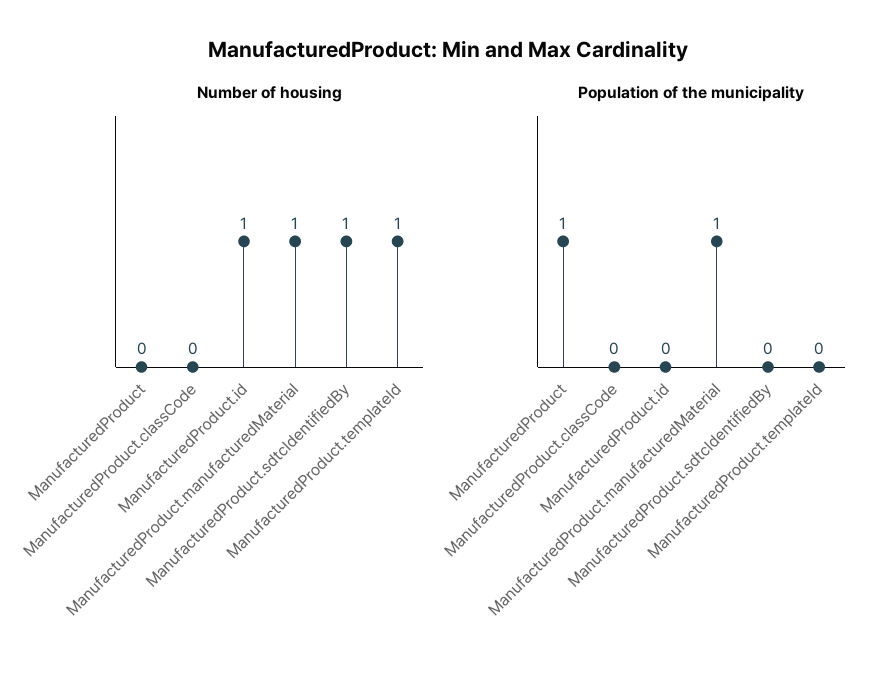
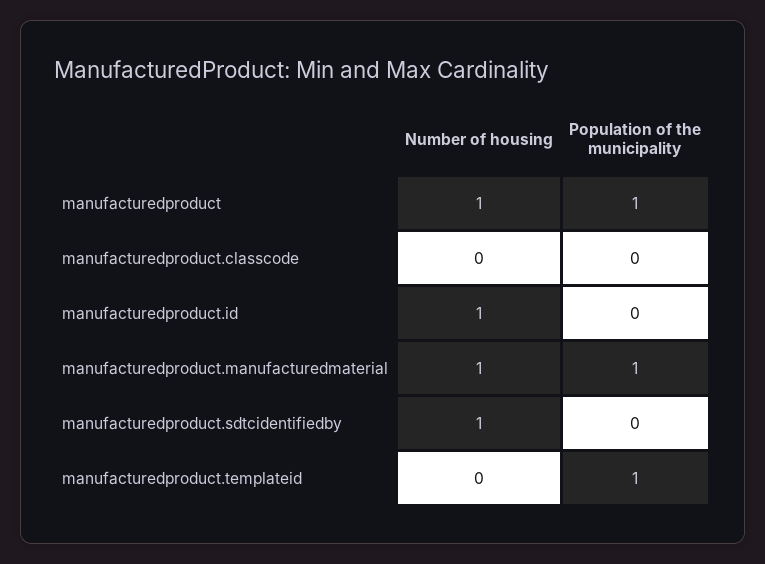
  {
    "Number of housing": {
-     "ManufacturedProduct": 0,
+     "ManufacturedProduct": 1,
      "ManufacturedProduct.classCode": 0,
      "ManufacturedProduct.id": 1,
      "ManufacturedProduct.manufacturedMaterial": 1,
      "ManufacturedProduct.sdtcIdentifiedBy": 1,
-     "ManufacturedProduct.templateId": 1
+     "ManufacturedProduct.templateId": 0
    },
    "Population of the municipality": {
      "ManufacturedProduct": 1,
      "ManufacturedProduct.classCode": 0,
      "ManufacturedProduct.id": 0,
      "ManufacturedProduct.manufacturedMaterial": 1,
      "ManufacturedProduct.sdtcIdentifiedBy": 0,
-     "ManufacturedProduct.templateId": 0
+     "ManufacturedProduct.templateId": 1
    }
  }

